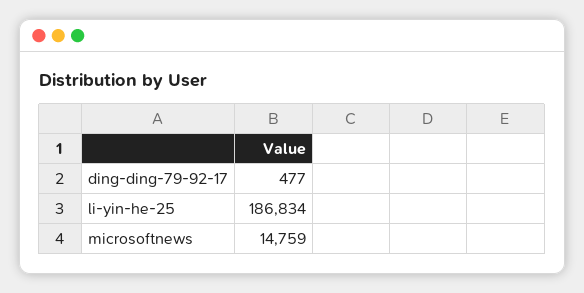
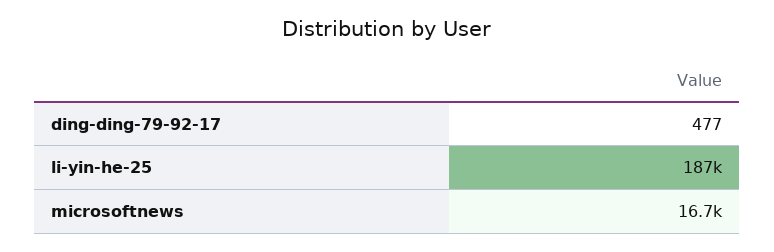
  {
    "ding-ding-79-92-17": 477,
    "li-yin-he-25": 186834,
-   "microsoftnews": 14759
+   "microsoftnews": 16700
  }

